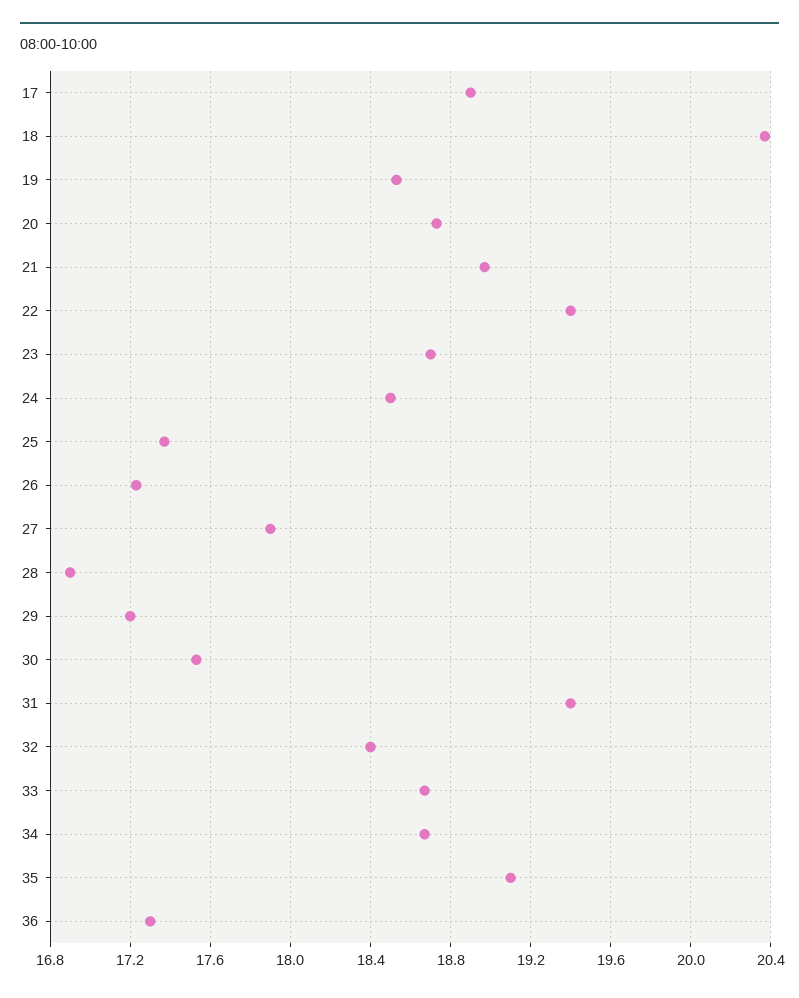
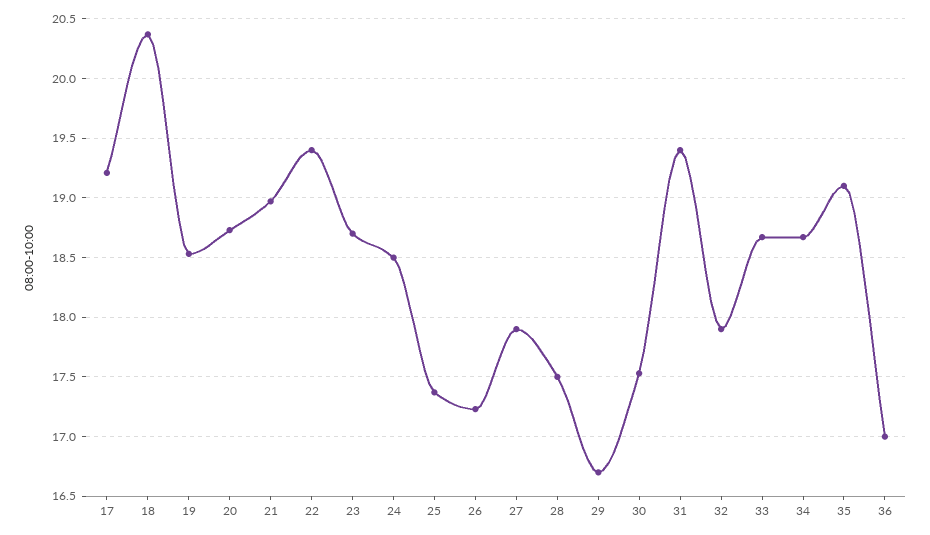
  {
-   "17": 18.9,
+   "17": 19.2,
    "18": 20.35,
    "19": 18.55,
    "20": 18.75,
    "21": 18.95,
    "22": 19.4,
    "23": 18.7,
    "24": 18.5,
    "25": 17.35,
    "26": 17.25,
    "27": 17.9,
-   "28": 16.9,
+   "28": 17.5,
-   "29": 17.2,
+   "29": 16.7,
    "30": 17.55,
    "31": 19.4,
-   "32": 18.4,
+   "32": 17.9,
    "33": 18.65,
    "34": 18.65,
    "35": 19.1,
-   "36": 17.3
+   "36": 17
  }

